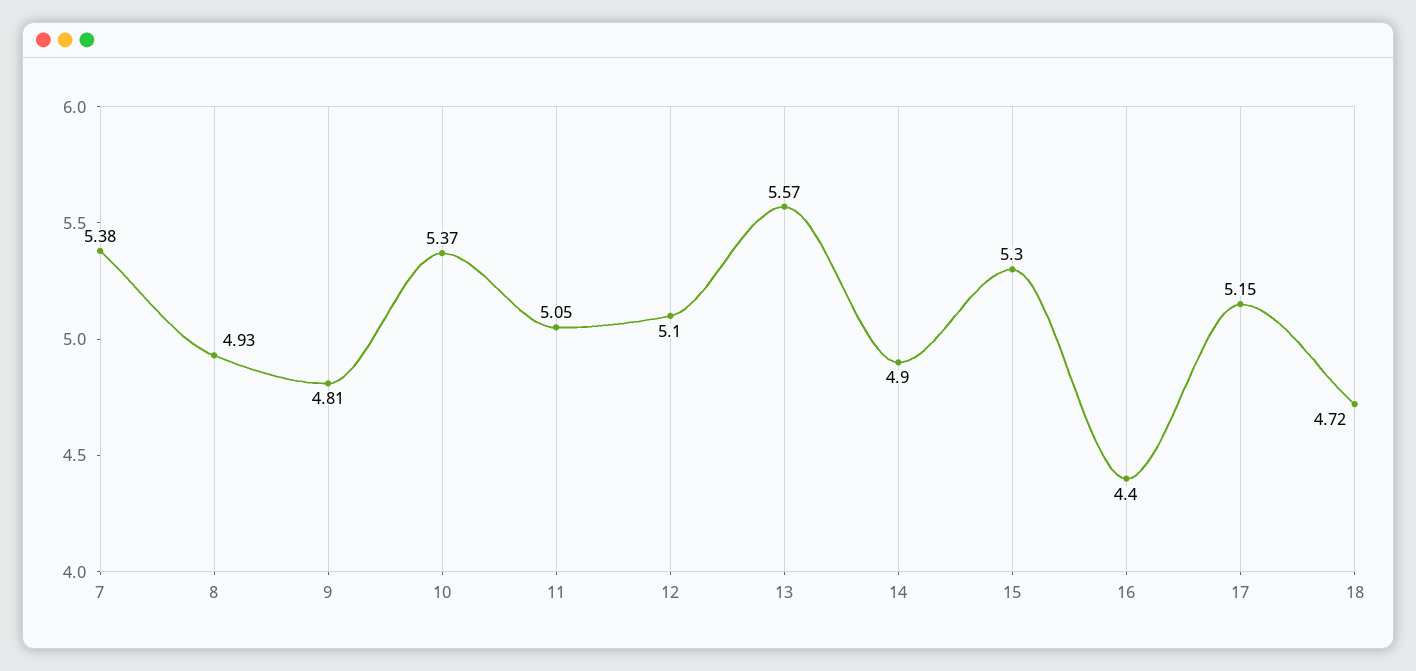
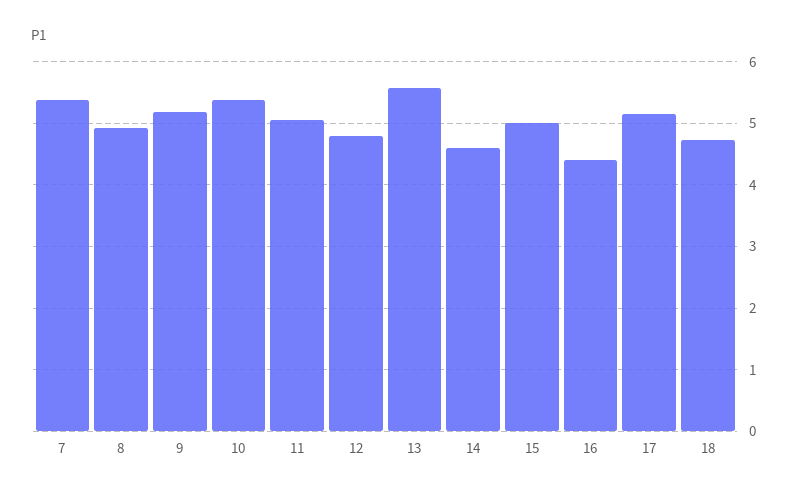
  {
    "7": 5.38,
    "8": 4.93,
-   "9": 4.81,
+   "9": 5.2,
    "10": 5.37,
    "11": 5.05,
-   "12": 5.1,
+   "12": 4.8,
    "13": 5.57,
-   "14": 4.9,
+   "14": 4.6,
-   "15": 5.3,
+   "15": 5,
    "16": 4.4,
    "17": 5.15,
    "18": 4.72
  }

